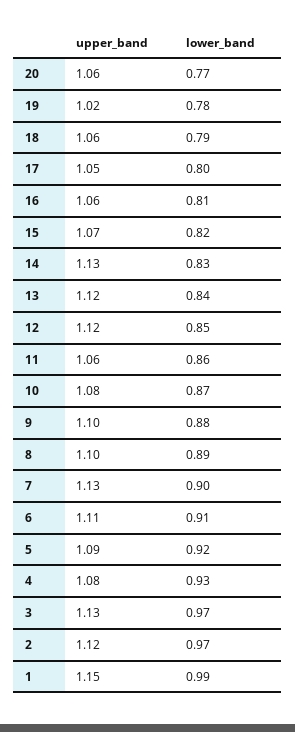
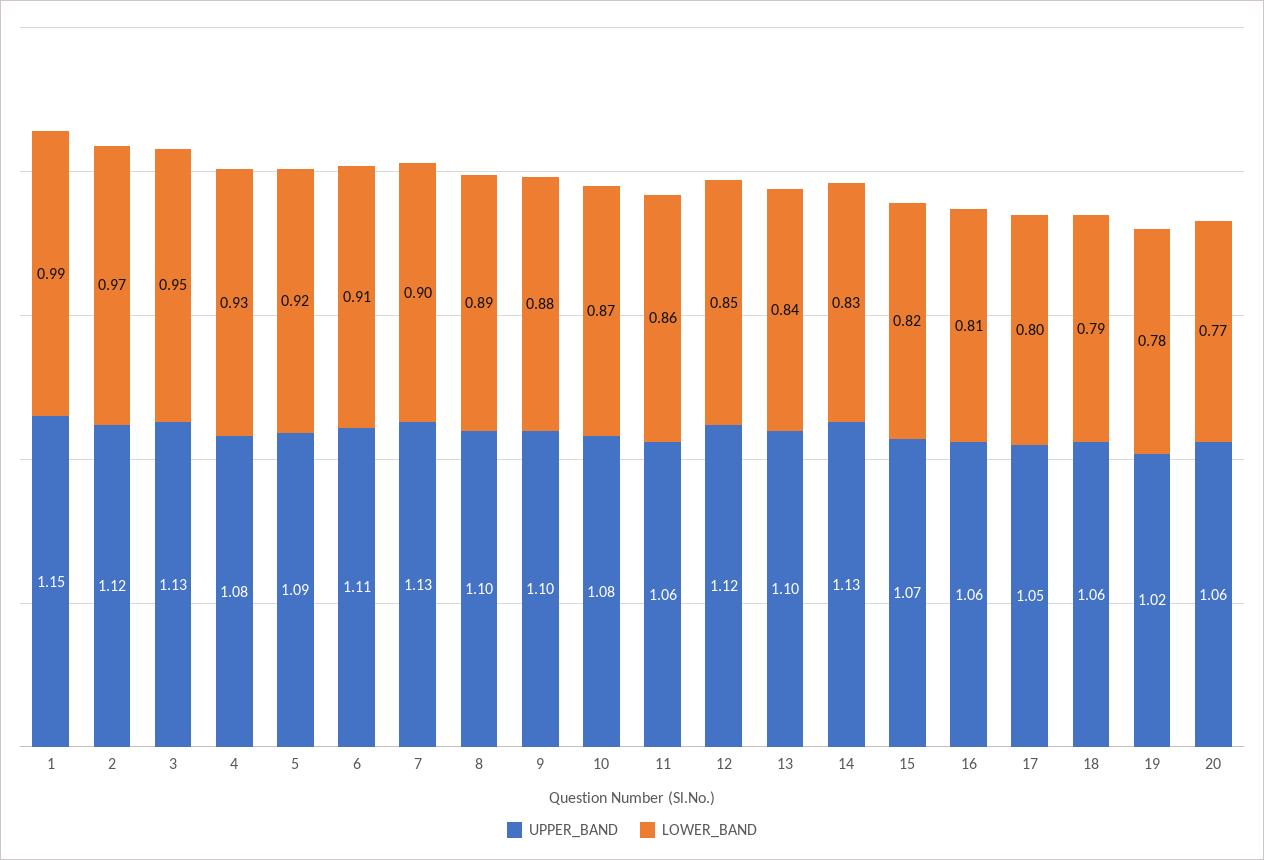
  {
    "upper_band": {
      "20": 1.06,
      "19": 1.02,
      "18": 1.06,
      "17": 1.05,
      "16": 1.06,
      "15": 1.07,
      "14": 1.13,
-     "13": 1.12,
+     "13": 1.1,
      "12": 1.12,
      "11": 1.06,
      "10": 1.08,
      "9": 1.1,
      "8": 1.1,
      "7": 1.13,
      "6": 1.11,
      "5": 1.09,
      "4": 1.08,
      "3": 1.13,
      "2": 1.12,
      "1": 1.15
    },
    "lower_band": {
      "20": 0.77,
      "19": 0.78,
      "18": 0.79,
      "17": 0.8,
      "16": 0.81,
      "15": 0.82,
      "14": 0.83,
      "13": 0.84,
      "12": 0.85,
      "11": 0.86,
      "10": 0.87,
      "9": 0.88,
      "8": 0.89,
      "7": 0.9,
      "6": 0.91,
      "5": 0.92,
      "4": 0.93,
-     "3": 0.97,
+     "3": 0.95,
      "2": 0.97,
      "1": 0.99
    }
  }

